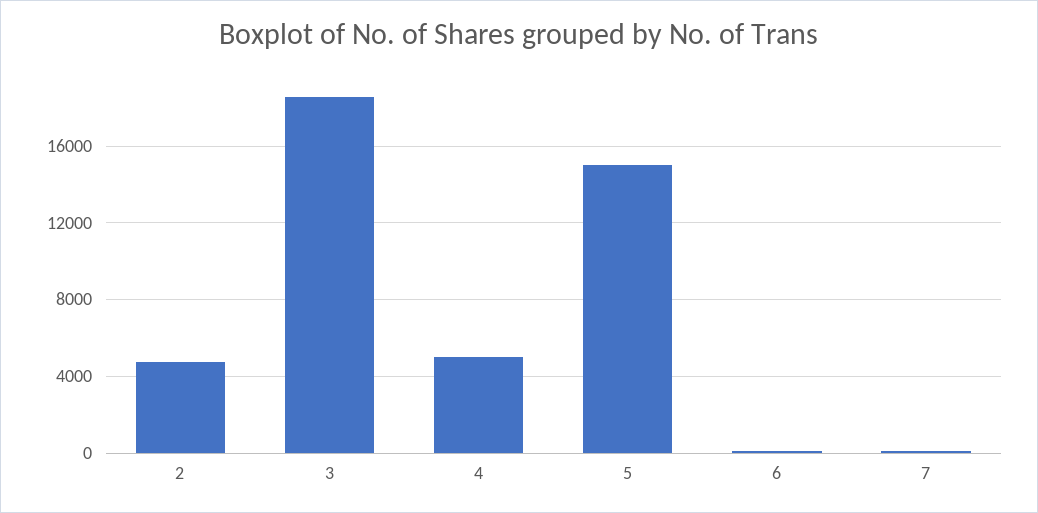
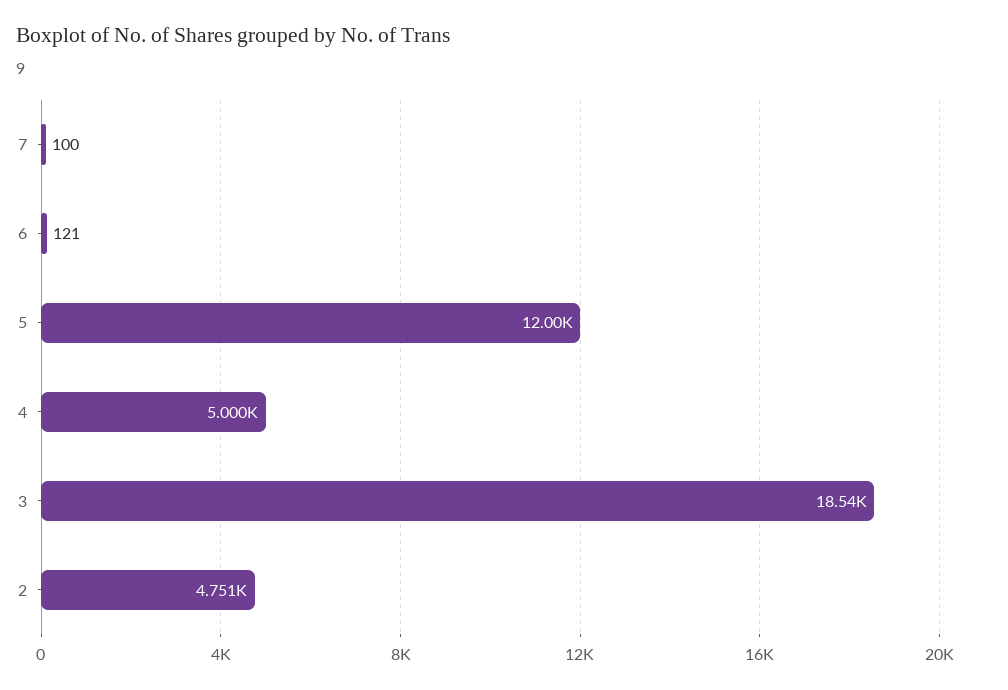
  {
    "2": 4751,
    "3": 18540,
    "4": 5000,
-   "5": 15000,
+   "5": 12000,
    "6": 121,
    "7": 100
  }

